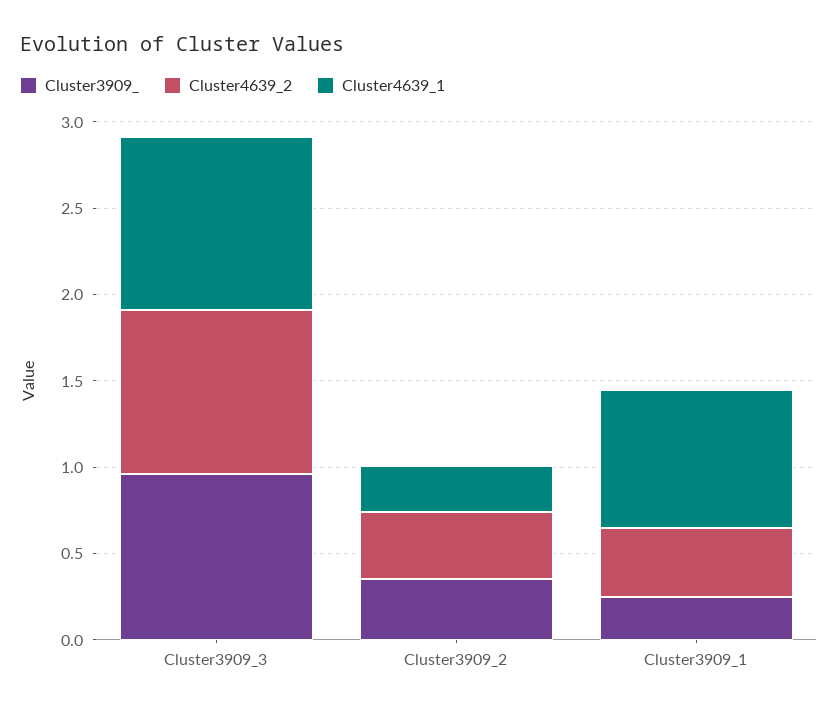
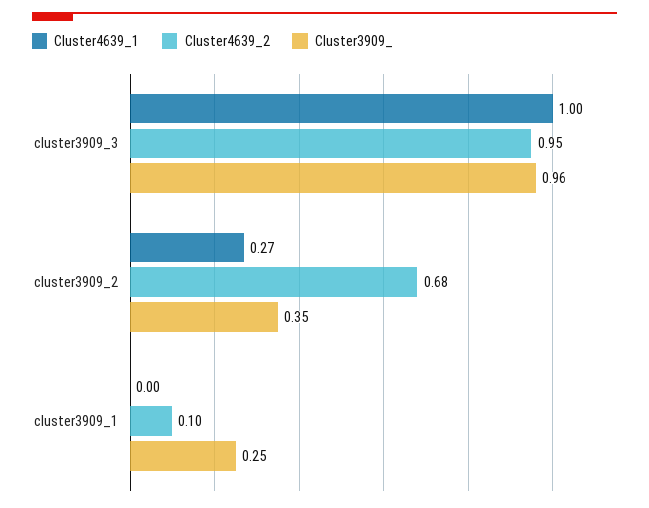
  {
    "Cluster3909_": {
      "Cluster3909_3": 0.96,
      "Cluster3909_2": 0.35,
      "Cluster3909_1": 0.25
    },
    "Cluster4639_2": {
      "Cluster3909_3": 0.95,
-     "Cluster3909_2": 0.4,
+     "Cluster3909_2": 0.68,
-     "Cluster3909_1": 0.4
+     "Cluster3909_1": 0.1
    },
    "Cluster4639_1": {
      "Cluster3909_3": 1,
      "Cluster3909_2": 0.27,
-     "Cluster3909_1": 0.8
+     "Cluster3909_1": 0
    }
  }

